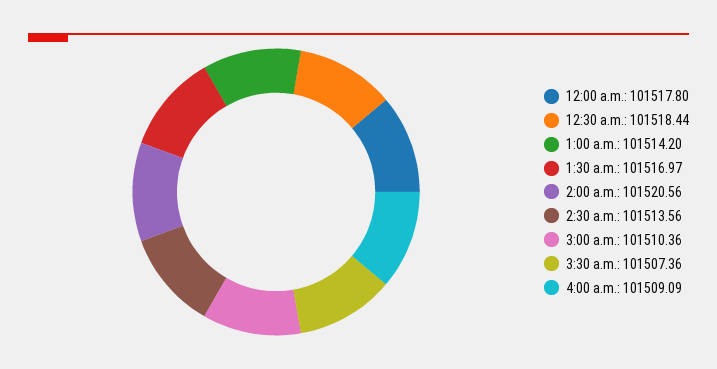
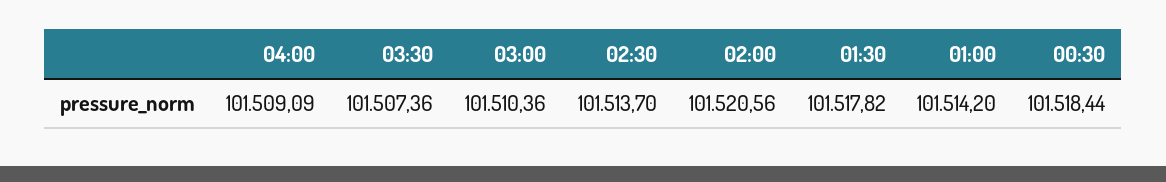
  {
-   "12:00 a.m.": 101517.8,
    "12:30 a.m.": 101518.44,
    "1:00 a.m.": 101514.2,
-   "1:30 a.m.": 101516.97,
+   "1:30 a.m.": 101517.82,
    "2:00 a.m.": 101520.56,
-   "2:30 a.m.": 101513.56,
+   "2:30 a.m.": 101513.7,
    "3:00 a.m.": 101510.36,
    "3:30 a.m.": 101507.36,
    "4:00 a.m.": 101509.09
  }

